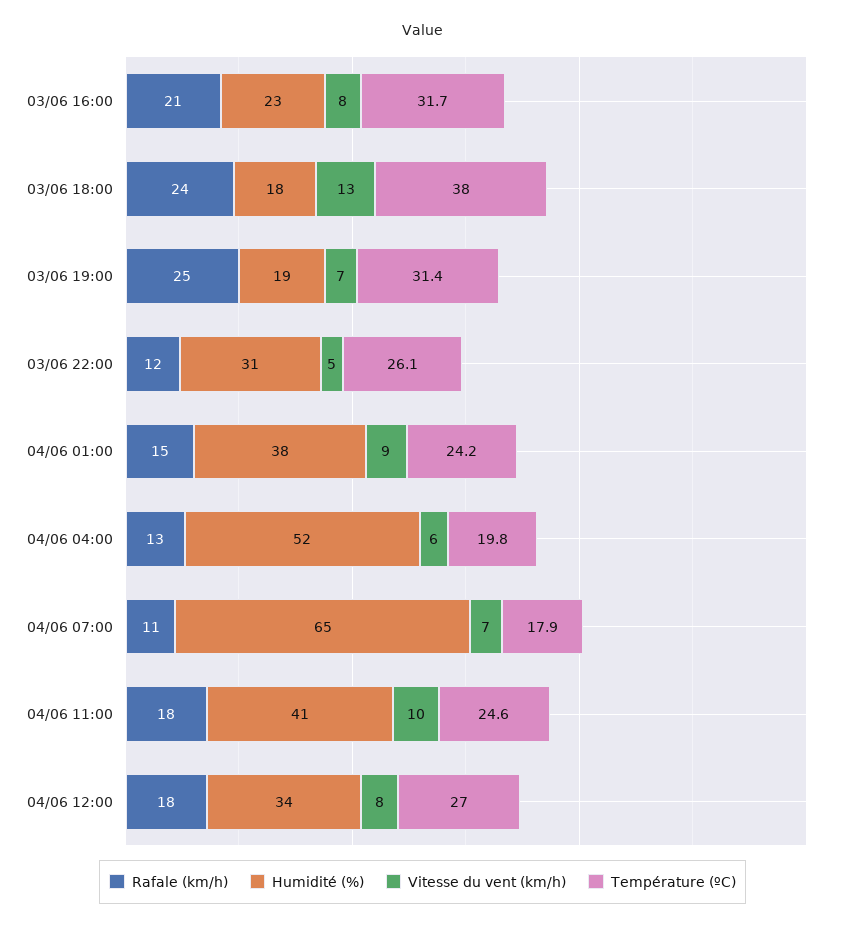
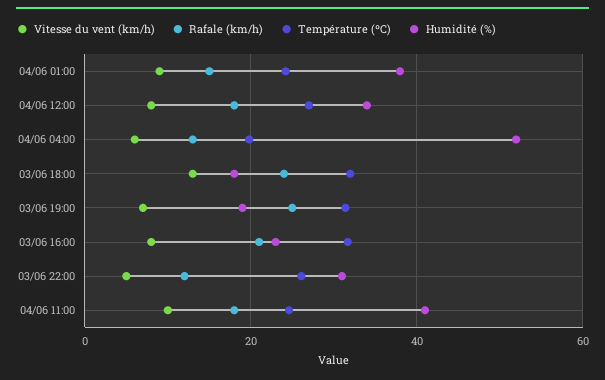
  {
    "Rafale (km/h)": {
      "03/06 16:00": 21,
      "03/06 18:00": 24,
      "03/06 19:00": 25,
      "03/06 22:00": 12,
      "04/06 01:00": 15,
      "04/06 04:00": 13,
-     "04/06 07:00": 11,
      "04/06 11:00": 18,
      "04/06 12:00": 18
    },
    "Humidité (%)": {
      "03/06 16:00": 23,
      "03/06 18:00": 18,
      "03/06 19:00": 19,
      "03/06 22:00": 31,
      "04/06 01:00": 38,
      "04/06 04:00": 52,
-     "04/06 07:00": 65,
      "04/06 11:00": 41,
      "04/06 12:00": 34
    },
    "Vitesse du vent (km/h)": {
      "03/06 16:00": 8,
      "03/06 18:00": 13,
      "03/06 19:00": 7,
      "03/06 22:00": 5,
      "04/06 01:00": 9,
      "04/06 04:00": 6,
-     "04/06 07:00": 7,
      "04/06 11:00": 10,
      "04/06 12:00": 8
    },
    "Température (ºC)": {
      "03/06 16:00": 31.7,
-     "03/06 18:00": 38,
+     "03/06 18:00": 32,
      "03/06 19:00": 31.4,
      "03/06 22:00": 26.1,
      "04/06 01:00": 24.2,
      "04/06 04:00": 19.8,
-     "04/06 07:00": 17.9,
      "04/06 11:00": 24.6,
      "04/06 12:00": 27
    }
  }

